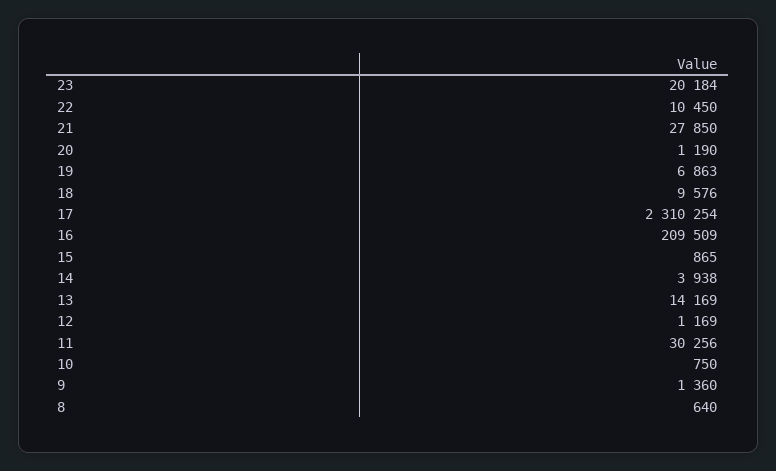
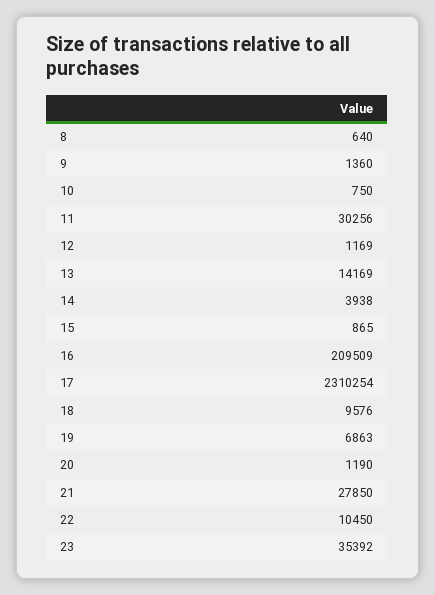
  {
-   "23": 20184,
+   "23": 35392,
    "22": 10450,
    "21": 27850,
    "20": 1190,
    "19": 6863,
    "18": 9576,
    "17": 2310254,
    "16": 209509,
    "15": 865,
    "14": 3938,
    "13": 14169,
    "12": 1169,
    "11": 30256,
    "10": 750,
    "9": 1360,
    "8": 640
  }

